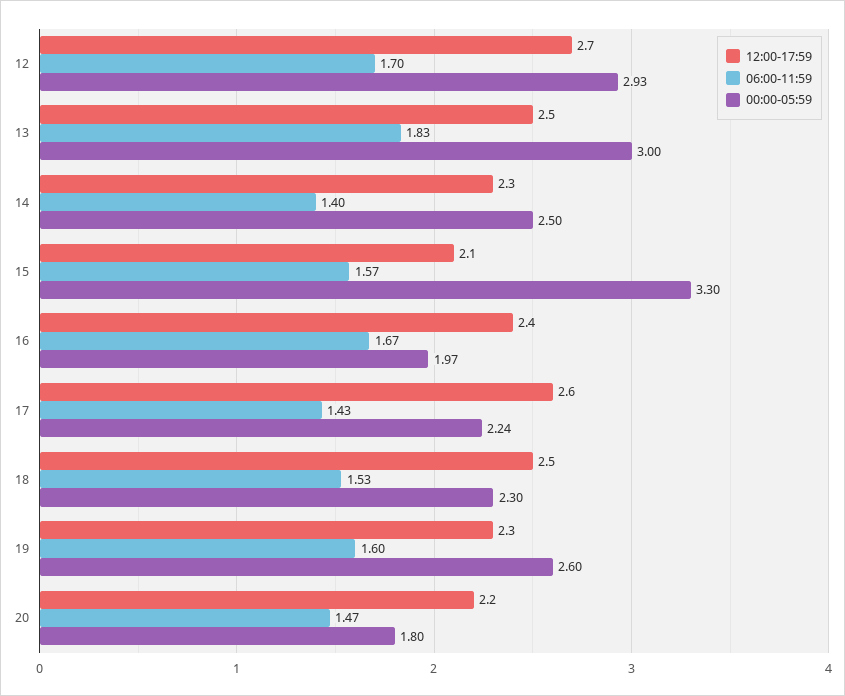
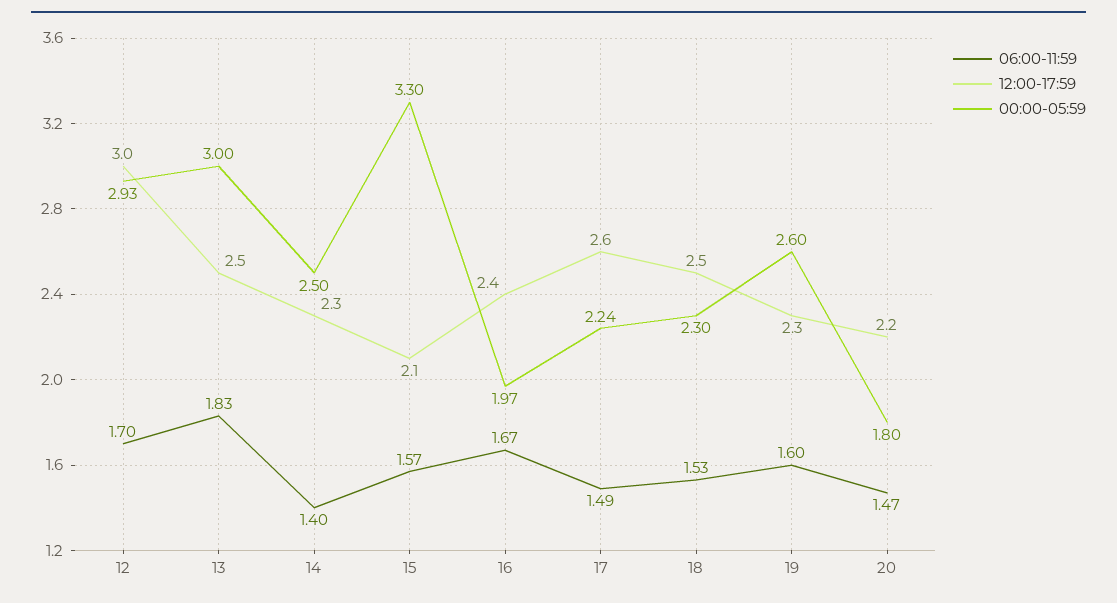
  {
    "12:00-17:59": {
-     "12": 2.7,
+     "12": 3,
      "13": 2.5,
      "14": 2.3,
      "15": 2.1,
      "16": 2.4,
      "17": 2.6,
      "18": 2.5,
      "19": 2.3,
      "20": 2.2
    },
    "06:00-11:59": {
      "12": 1.7,
      "13": 1.83,
      "14": 1.4,
      "15": 1.57,
      "16": 1.67,
-     "17": 1.43,
+     "17": 1.49,
      "18": 1.53,
      "19": 1.6,
      "20": 1.47
    },
    "00:00-05:59": {
      "12": 2.93,
      "13": 3,
      "14": 2.5,
      "15": 3.3,
      "16": 1.97,
      "17": 2.24,
      "18": 2.3,
      "19": 2.6,
      "20": 1.8
    }
  }

